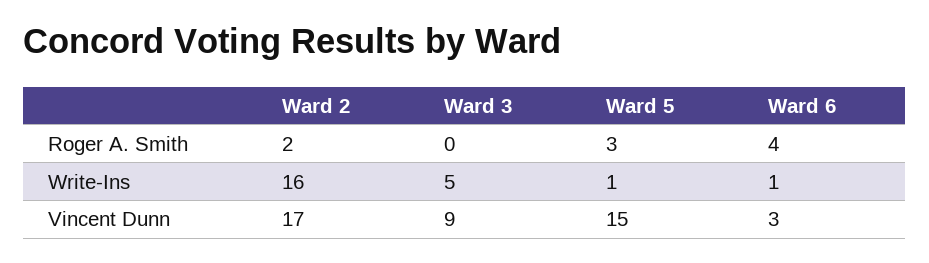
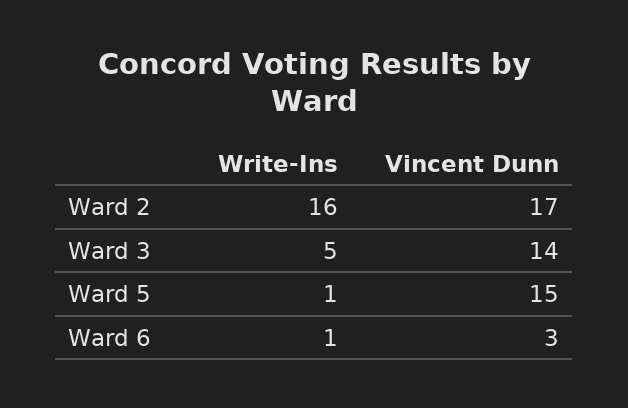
  {
    "Ward 2": {
-     "Roger A. Smith": 2,
      "Write-Ins": 16,
      "Vincent Dunn": 17
    },
    "Ward 3": {
-     "Roger A. Smith": 0,
      "Write-Ins": 5,
-     "Vincent Dunn": 9
+     "Vincent Dunn": 14
    },
    "Ward 5": {
-     "Roger A. Smith": 3,
      "Write-Ins": 1,
      "Vincent Dunn": 15
    },
    "Ward 6": {
-     "Roger A. Smith": 4,
      "Write-Ins": 1,
      "Vincent Dunn": 3
    }
  }

